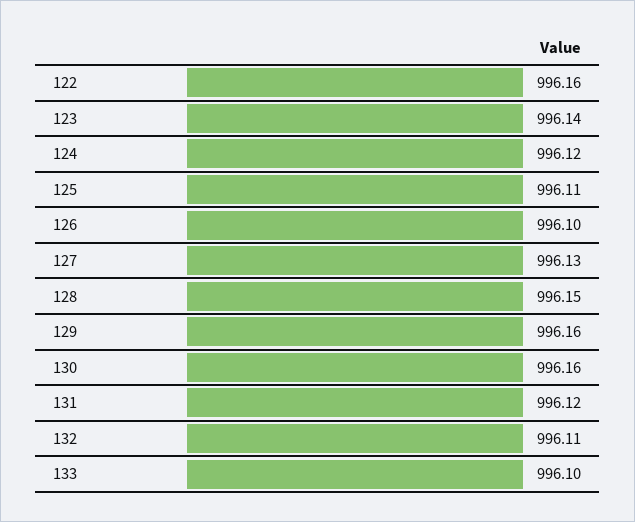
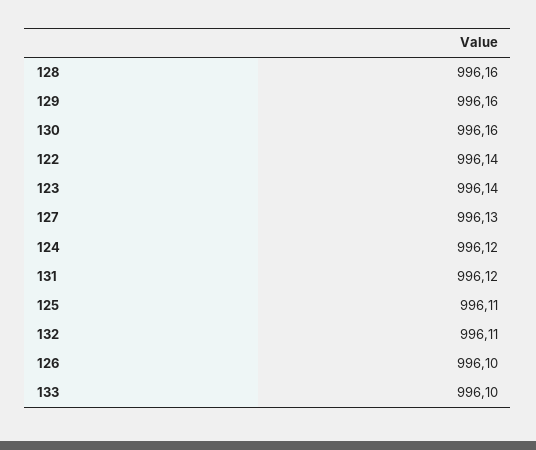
  {
-   "122": 996.16,
+   "122": 996.14,
    "123": 996.14,
    "124": 996.12,
    "125": 996.11,
    "126": 996.1,
    "127": 996.13,
-   "128": 996.15,
+   "128": 996.16,
    "129": 996.16,
    "130": 996.16,
    "131": 996.12,
    "132": 996.11,
    "133": 996.1
  }

